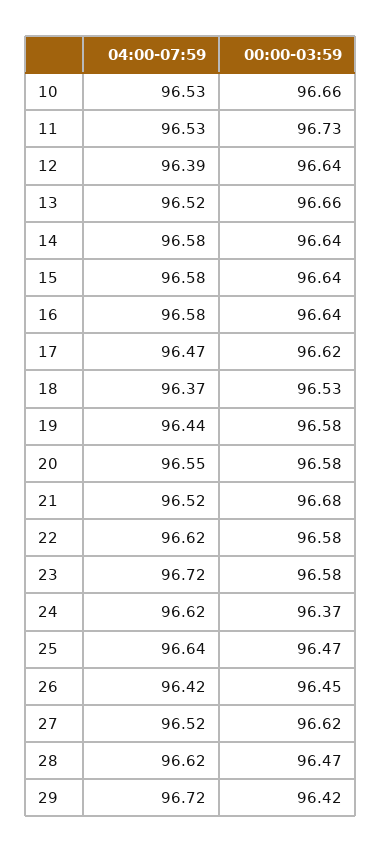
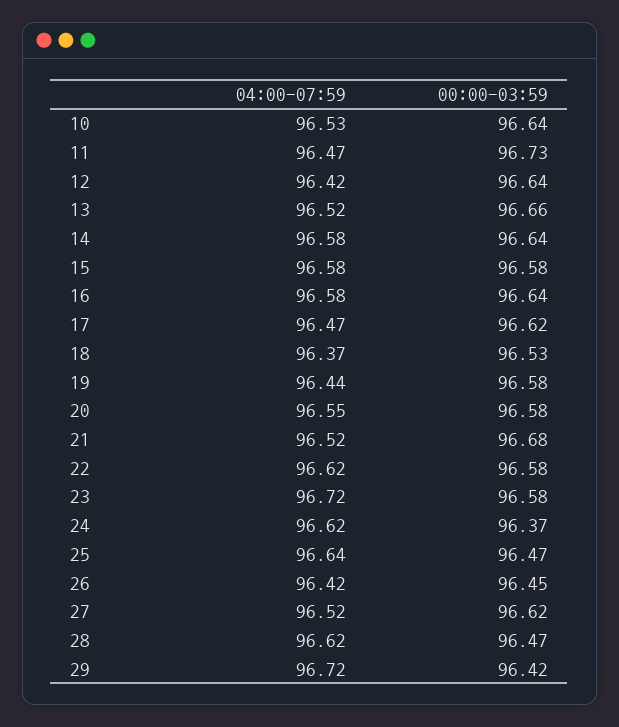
  {
    "04:00-07:59": {
      "10": 96.53,
-     "11": 96.53,
+     "11": 96.47,
-     "12": 96.39,
+     "12": 96.42,
      "13": 96.52,
      "14": 96.58,
      "15": 96.58,
      "16": 96.58,
      "17": 96.47,
      "18": 96.37,
      "19": 96.44,
      "20": 96.55,
      "21": 96.52,
      "22": 96.62,
      "23": 96.72,
      "24": 96.62,
      "25": 96.64,
      "26": 96.42,
      "27": 96.52,
      "28": 96.62,
      "29": 96.72
    },
    "00:00-03:59": {
-     "10": 96.66,
+     "10": 96.64,
      "11": 96.73,
      "12": 96.64,
      "13": 96.66,
      "14": 96.64,
-     "15": 96.64,
+     "15": 96.58,
      "16": 96.64,
      "17": 96.62,
      "18": 96.53,
      "19": 96.58,
      "20": 96.58,
      "21": 96.68,
      "22": 96.58,
      "23": 96.58,
      "24": 96.37,
      "25": 96.47,
      "26": 96.45,
      "27": 96.62,
      "28": 96.47,
      "29": 96.42
    }
  }

